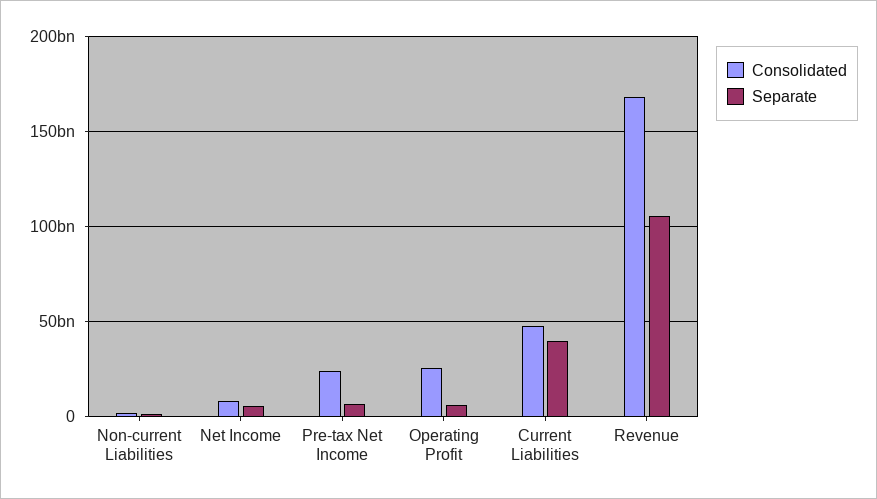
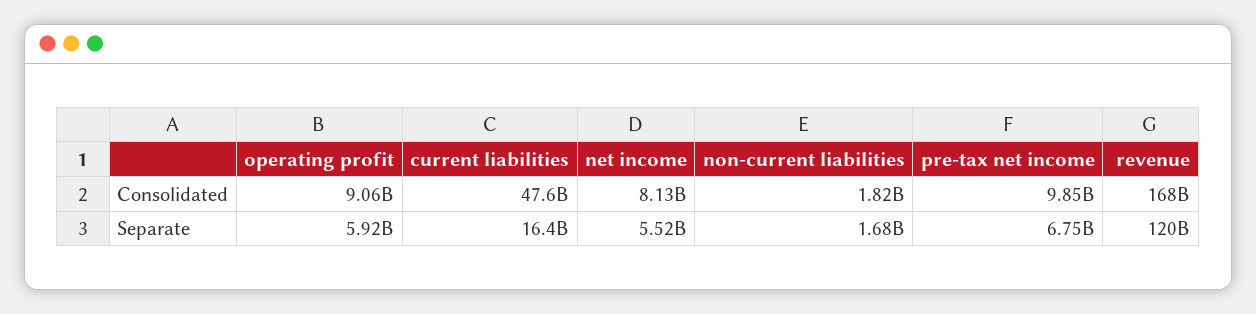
  {
    "Consolidated": {
      "Non-current Liabilities": 1820000000,
      "Net Income": 8130000000,
-     "Pre-tax Net Income": 25000000000,
+     "Pre-tax Net Income": 9850000000,
-     "Operating Profit": 25000000000,
+     "Operating Profit": 9060000000,
      "Current Liabilities": 47600000000,
      "Revenue": 168000000000
    },
    "Separate": {
      "Non-current Liabilities": 1680000000,
      "Net Income": 5520000000,
      "Pre-tax Net Income": 6750000000,
      "Operating Profit": 5920000000,
-     "Current Liabilities": 40000000000,
+     "Current Liabilities": 16400000000,
-     "Revenue": 105000000000
+     "Revenue": 120000000000
    }
  }

